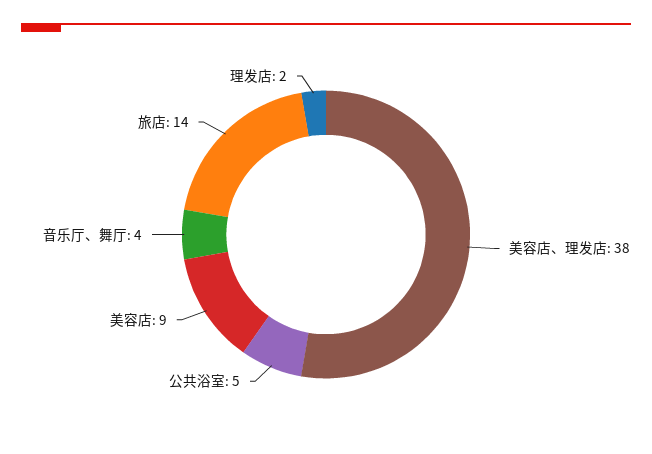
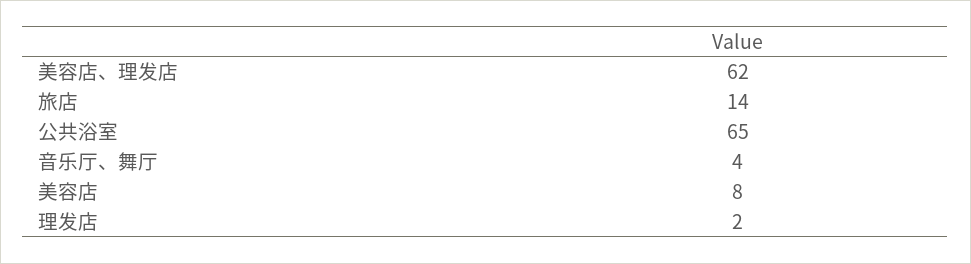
  {
-   "美容店、理发店": 38,
+   "美容店、理发店": 62,
-   "公共浴室": 5,
+   "公共浴室": 65,
-   "美容店": 9,
+   "美容店": 8,
    "音乐厅、舞厅": 4,
    "旅店": 14,
    "理发店": 2
  }

